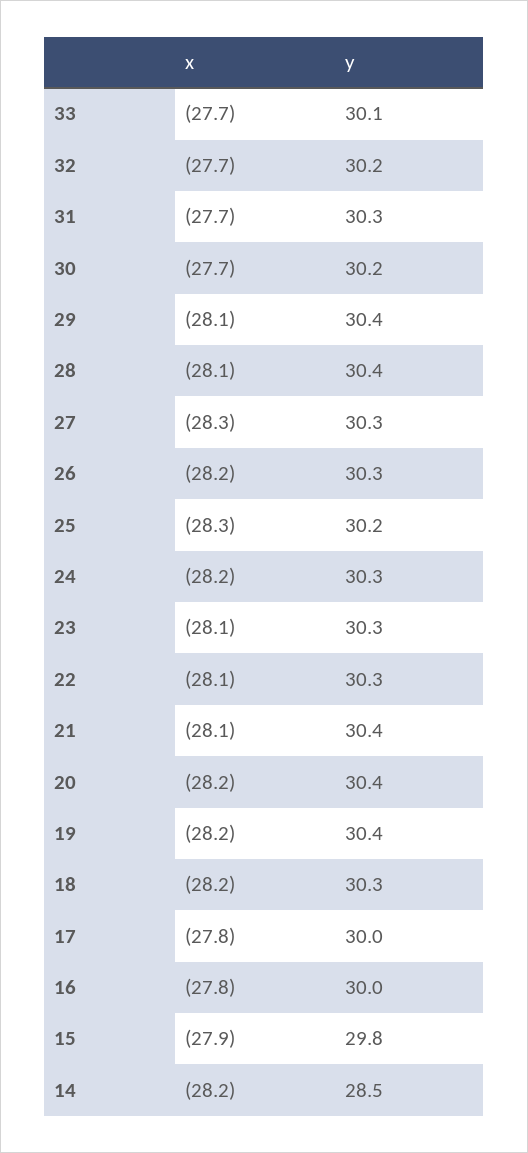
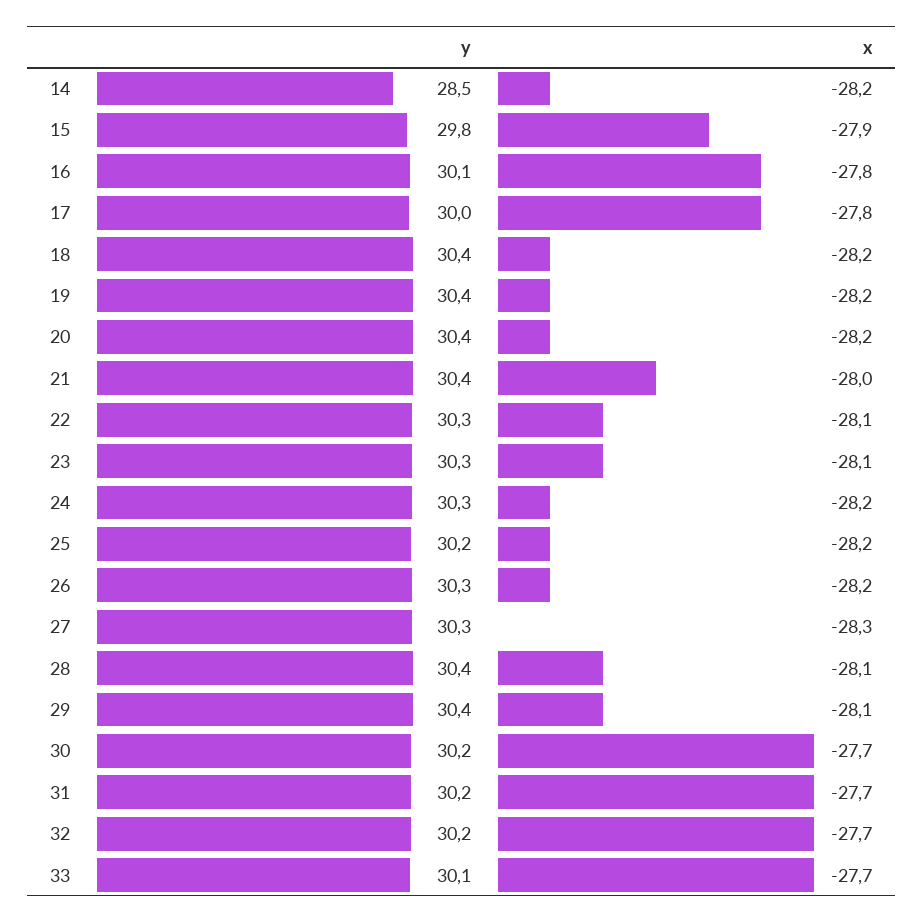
  {
    "x": {
      "33": -27.7,
      "32": -27.7,
      "31": -27.7,
      "30": -27.7,
      "29": -28.1,
      "28": -28.1,
      "27": -28.3,
      "26": -28.2,
-     "25": -28.3,
+     "25": -28.2,
      "24": -28.2,
      "23": -28.1,
      "22": -28.1,
-     "21": -28.1,
+     "21": -28,
      "20": -28.2,
      "19": -28.2,
      "18": -28.2,
      "17": -27.8,
      "16": -27.8,
      "15": -27.9,
      "14": -28.2
    },
    "y": {
      "33": 30.1,
      "32": 30.2,
-     "31": 30.3,
+     "31": 30.2,
      "30": 30.2,
      "29": 30.4,
      "28": 30.4,
      "27": 30.3,
      "26": 30.3,
      "25": 30.2,
      "24": 30.3,
      "23": 30.3,
      "22": 30.3,
      "21": 30.4,
      "20": 30.4,
      "19": 30.4,
-     "18": 30.3,
+     "18": 30.4,
      "17": 30,
-     "16": 30,
+     "16": 30.1,
      "15": 29.8,
      "14": 28.5
    }
  }

